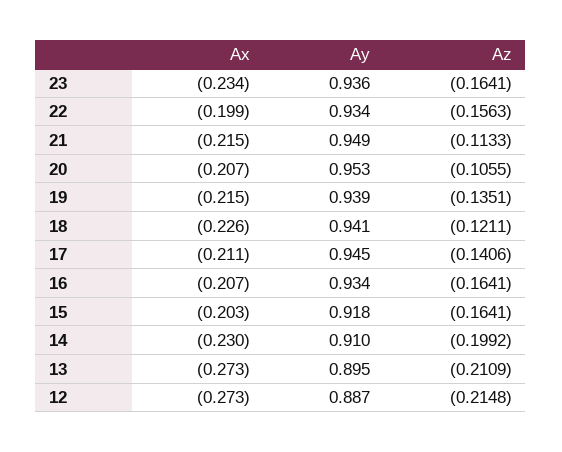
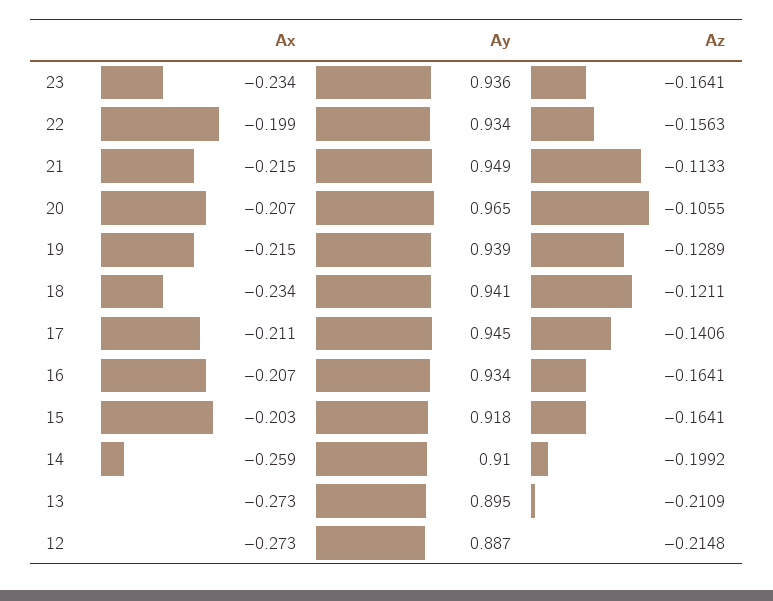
  {
    "Ax": {
      "23": -0.234,
      "22": -0.199,
      "21": -0.215,
      "20": -0.207,
      "19": -0.215,
-     "18": -0.226,
+     "18": -0.234,
      "17": -0.211,
      "16": -0.207,
      "15": -0.203,
-     "14": -0.23,
+     "14": -0.259,
      "13": -0.273,
      "12": -0.273
    },
    "Ay": {
      "23": 0.936,
      "22": 0.934,
      "21": 0.949,
-     "20": 0.953,
+     "20": 0.965,
      "19": 0.939,
      "18": 0.941,
      "17": 0.945,
      "16": 0.934,
      "15": 0.918,
      "14": 0.91,
      "13": 0.895,
      "12": 0.887
    },
    "Az": {
      "23": -0.1641,
      "22": -0.1563,
      "21": -0.1133,
      "20": -0.1055,
-     "19": -0.1351,
+     "19": -0.1289,
      "18": -0.1211,
      "17": -0.1406,
      "16": -0.1641,
      "15": -0.1641,
      "14": -0.1992,
      "13": -0.2109,
      "12": -0.2148
    }
  }

